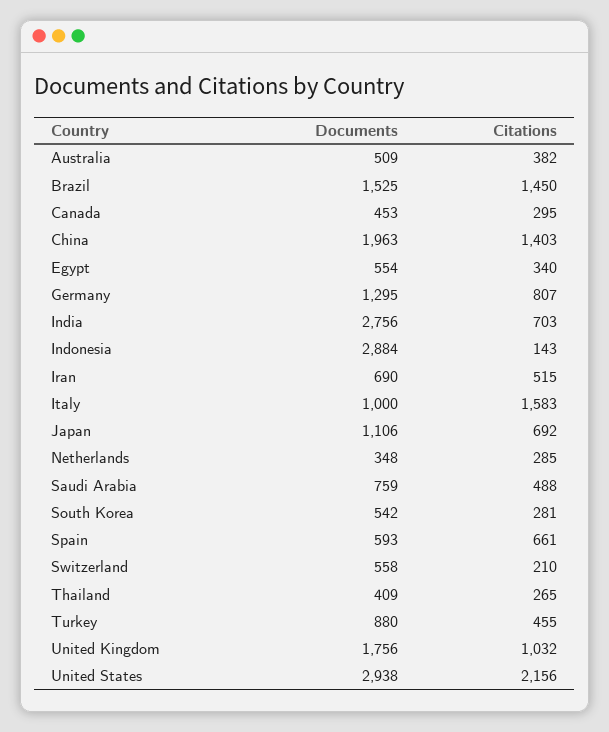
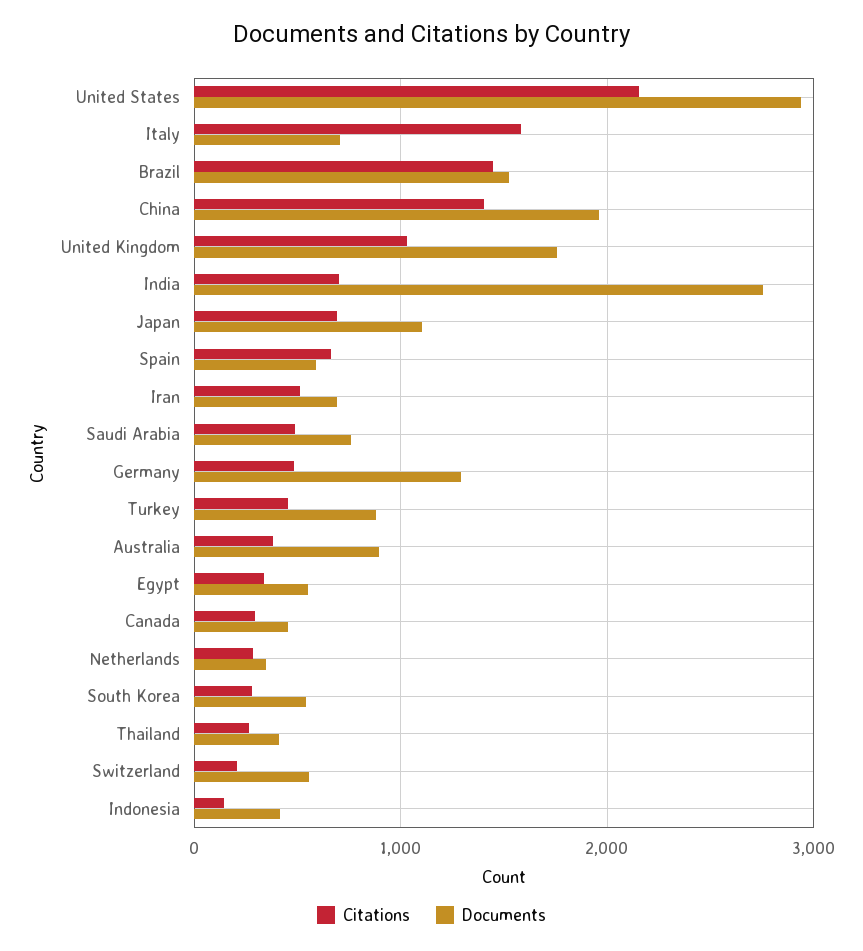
  {
    "Documents": {
-     "Australia": 509,
+     "Australia": 900,
      "Brazil": 1525,
      "Canada": 453,
      "China": 1963,
      "Egypt": 554,
      "Germany": 1295,
      "India": 2756,
-     "Indonesia": 2884,
+     "Indonesia": 400,
      "Iran": 690,
-     "Italy": 1000,
+     "Italy": 700,
      "Japan": 1106,
      "Netherlands": 348,
      "Saudi Arabia": 759,
      "South Korea": 542,
      "Spain": 593,
      "Switzerland": 558,
      "Thailand": 409,
      "Turkey": 880,
      "United Kingdom": 1756,
      "United States": 2938
    },
    "Citations": {
      "Australia": 382,
      "Brazil": 1450,
      "Canada": 295,
      "China": 1403,
      "Egypt": 340,
-     "Germany": 807,
+     "Germany": 500,
      "India": 703,
      "Indonesia": 143,
      "Iran": 515,
      "Italy": 1583,
      "Japan": 692,
      "Netherlands": 285,
      "Saudi Arabia": 488,
      "South Korea": 281,
      "Spain": 661,
      "Switzerland": 210,
      "Thailand": 265,
      "Turkey": 455,
      "United Kingdom": 1032,
      "United States": 2156
    }
  }

